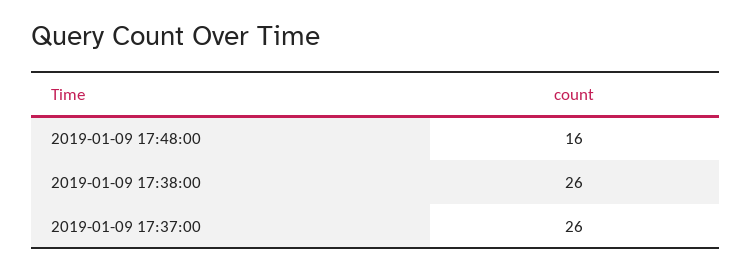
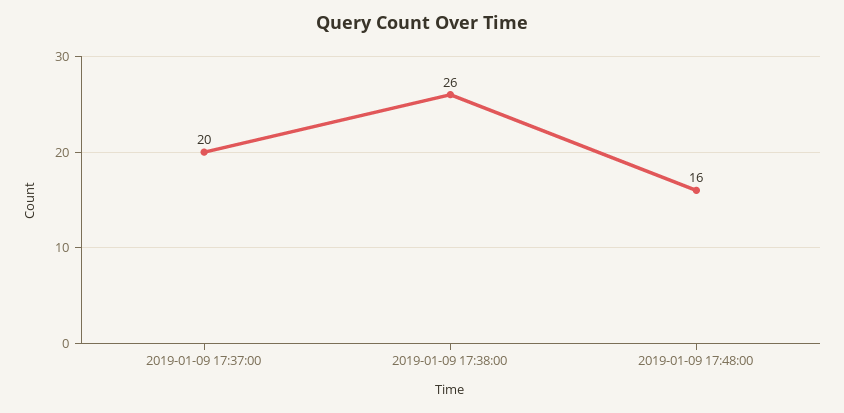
  {
    "2019-01-09 17:48:00": 16,
    "2019-01-09 17:38:00": 26,
-   "2019-01-09 17:37:00": 26
+   "2019-01-09 17:37:00": 20
  }

